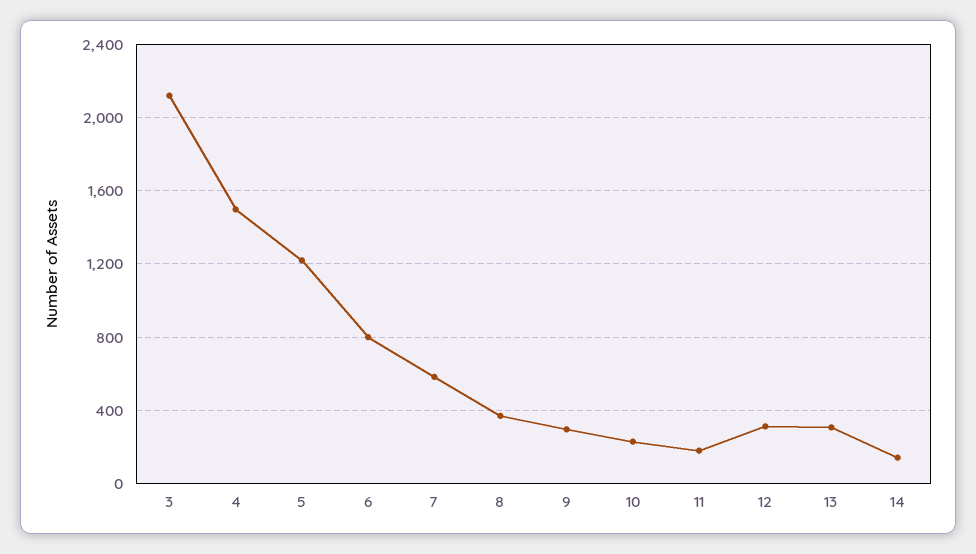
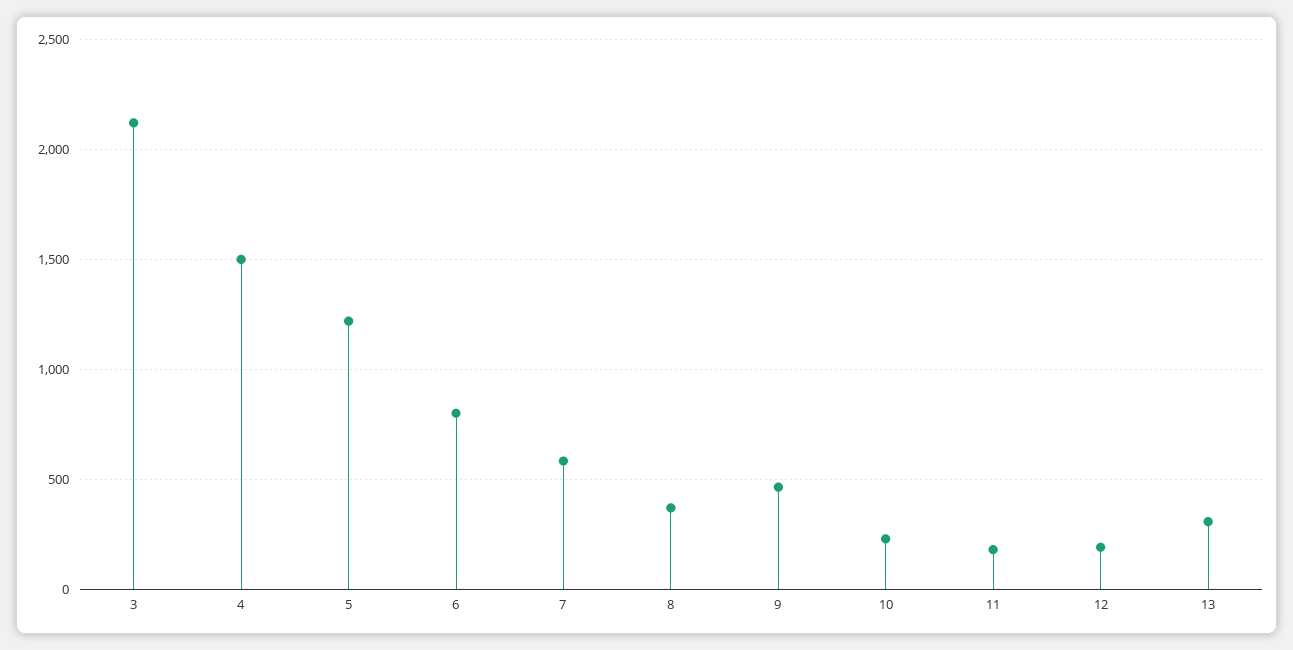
  {
    "3": 2100,
    "4": 1500,
    "5": 1200,
    "6": 800,
    "7": 600,
    "8": 350,
-   "9": 300,
+   "9": 450,
    "10": 250,
    "11": 200,
-   "12": 300,
+   "12": 200,
-   "13": 300,
+   "13": 300
-   "14": 150
  }

